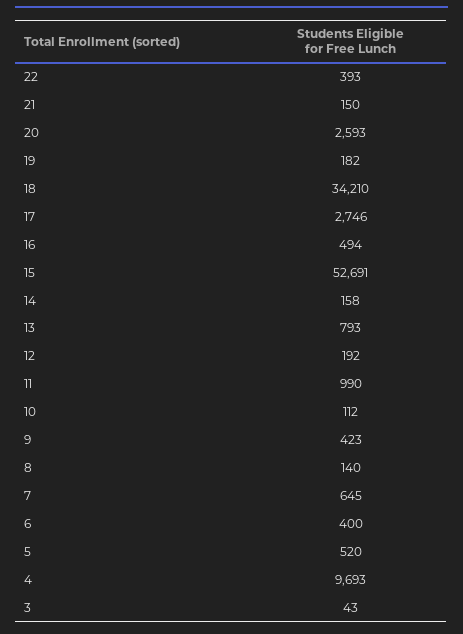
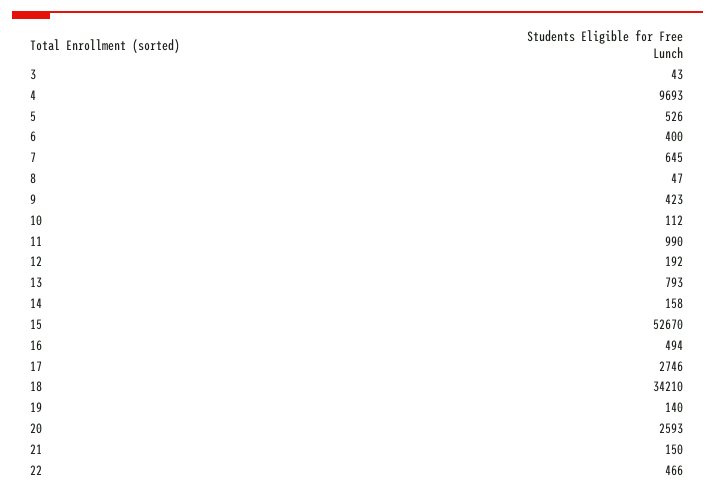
  {
-   "22": 393,
+   "22": 466,
    "21": 150,
    "20": 2593,
-   "19": 182,
+   "19": 140,
    "18": 34210,
    "17": 2746,
    "16": 494,
-   "15": 52691,
+   "15": 52670,
    "14": 158,
    "13": 793,
    "12": 192,
    "11": 990,
    "10": 112,
    "9": 423,
-   "8": 140,
+   "8": 47,
    "7": 645,
    "6": 400,
-   "5": 520,
+   "5": 526,
    "4": 9693,
    "3": 43
  }

